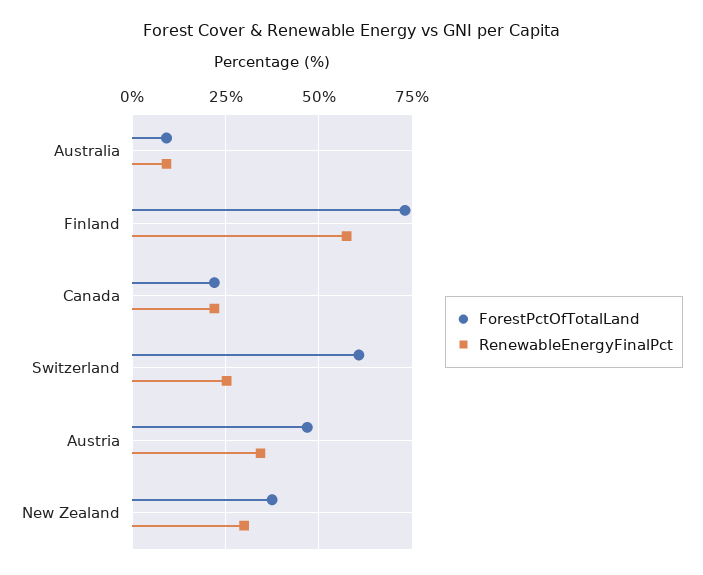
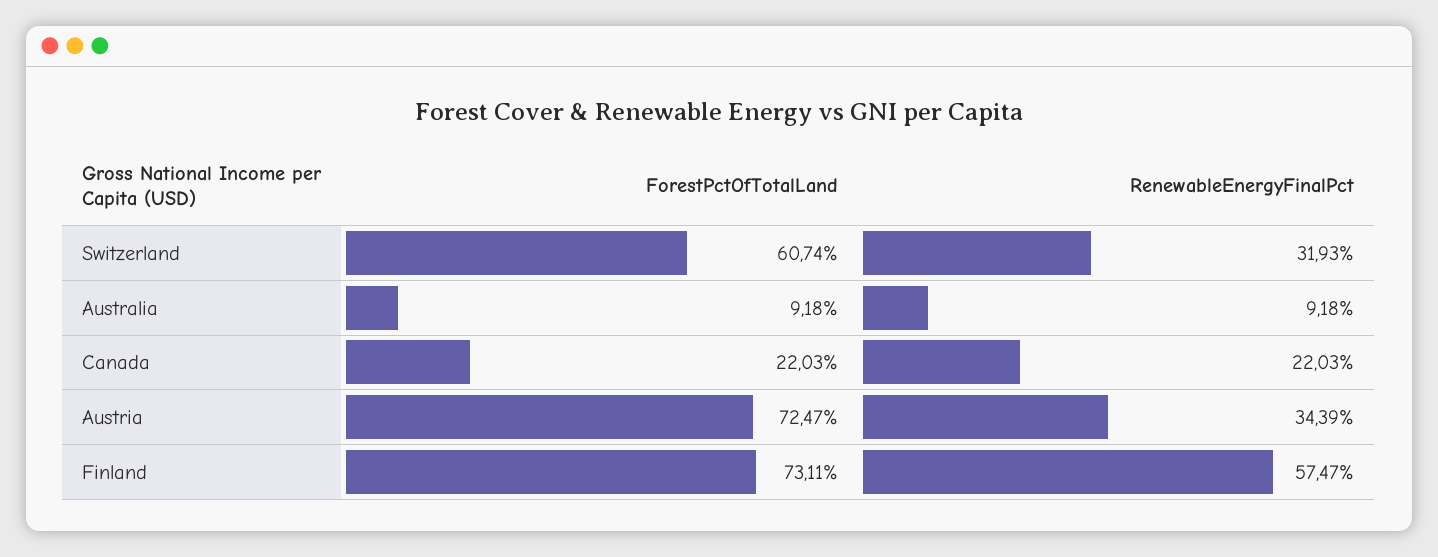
  {
    "ForestPctOfTotalLand": {
      "Australia": 9.18,
      "Finland": 73.11,
      "Canada": 22.03,
      "Switzerland": 60.74,
-     "Austria": 47.5,
+     "Austria": 72.47
-     "New Zealand": 37.5
    },
    "RenewableEnergyFinalPct": {
      "Australia": 9.18,
      "Finland": 57.47,
      "Canada": 22.03,
-     "Switzerland": 25,
+     "Switzerland": 31.93,
-     "Austria": 34.39,
+     "Austria": 34.39
-     "New Zealand": 30
    }
  }

